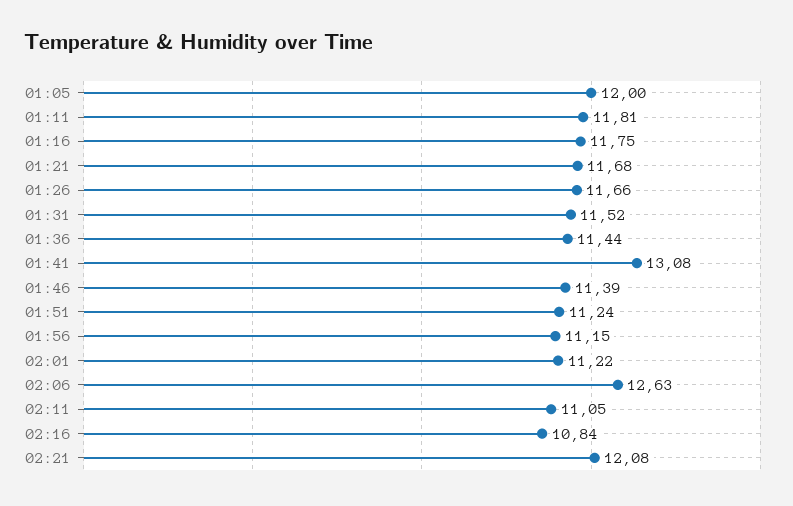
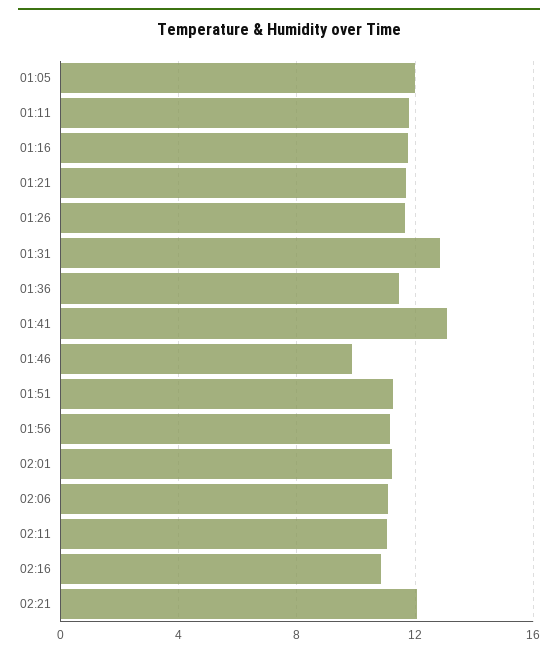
  {
    "01:05": 12,
    "01:11": 11.81,
    "01:16": 11.75,
    "01:21": 11.68,
    "01:26": 11.66,
-   "01:31": 11.52,
+   "01:31": 13,
    "01:36": 11.44,
    "01:41": 13.08,
-   "01:46": 11.39,
+   "01:46": 10,
    "01:51": 11.24,
    "01:56": 11.15,
    "02:01": 11.22,
-   "02:06": 12.63,
+   "02:06": 11,
    "02:11": 11.05,
    "02:16": 10.84,
    "02:21": 12.08
  }

